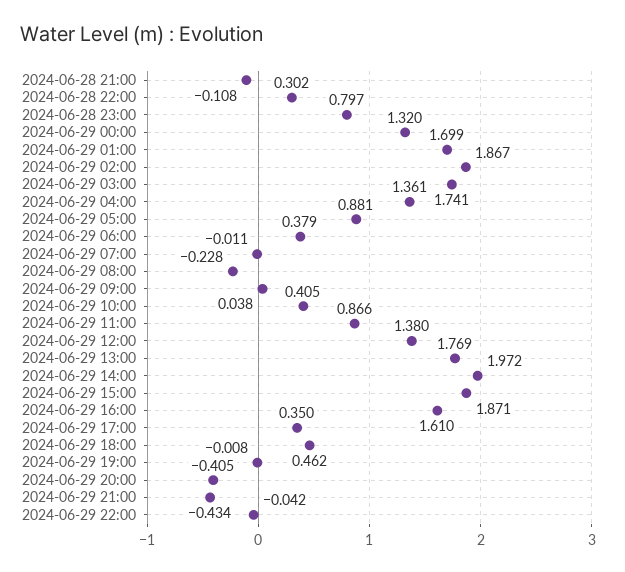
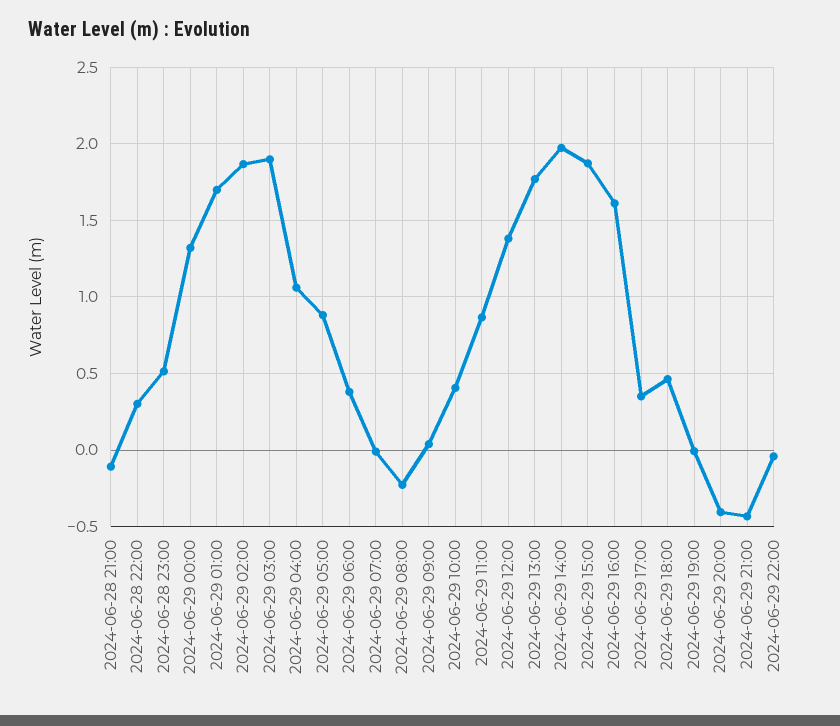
  {
    "2024-06-28 21:00": -0.108,
    "2024-06-28 22:00": 0.302,
-   "2024-06-28 23:00": 0.797,
+   "2024-06-28 23:00": 0.5,
    "2024-06-29 00:00": 1.32,
    "2024-06-29 01:00": 1.699,
    "2024-06-29 02:00": 1.867,
-   "2024-06-29 03:00": 1.741,
+   "2024-06-29 03:00": 1.9,
-   "2024-06-29 04:00": 1.361,
+   "2024-06-29 04:00": 1.05,
    "2024-06-29 05:00": 0.881,
    "2024-06-29 06:00": 0.379,
    "2024-06-29 07:00": -0.011,
    "2024-06-29 08:00": -0.228,
    "2024-06-29 09:00": 0.038,
    "2024-06-29 10:00": 0.405,
    "2024-06-29 11:00": 0.866,
    "2024-06-29 12:00": 1.38,
    "2024-06-29 13:00": 1.769,
    "2024-06-29 14:00": 1.972,
    "2024-06-29 15:00": 1.871,
    "2024-06-29 16:00": 1.61,
    "2024-06-29 17:00": 0.35,
    "2024-06-29 18:00": 0.462,
    "2024-06-29 19:00": -0.008,
    "2024-06-29 20:00": -0.405,
    "2024-06-29 21:00": -0.434,
    "2024-06-29 22:00": -0.042
  }

